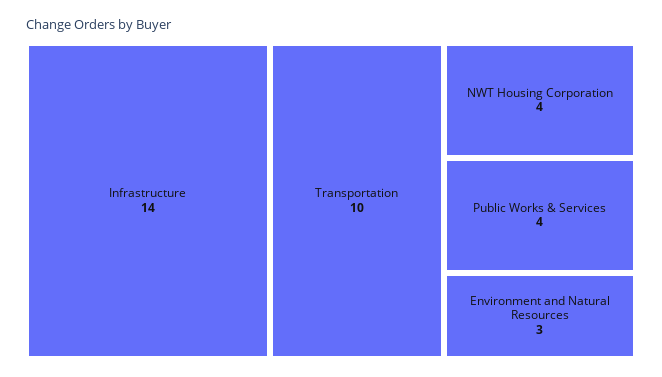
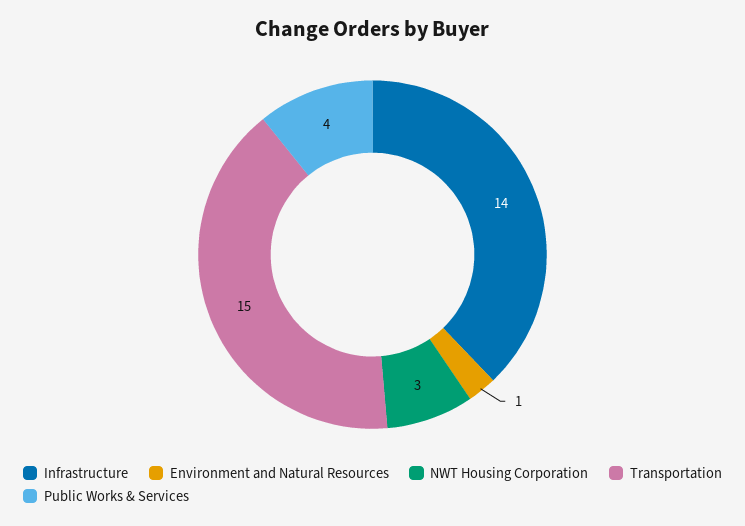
  {
    "Infrastructure": 14,
-   "Transportation": 10,
+   "Transportation": 15,
-   "NWT Housing Corporation": 4,
+   "NWT Housing Corporation": 3,
    "Public Works & Services": 4,
-   "Environment and Natural Resources": 3
+   "Environment and Natural Resources": 1
  }

